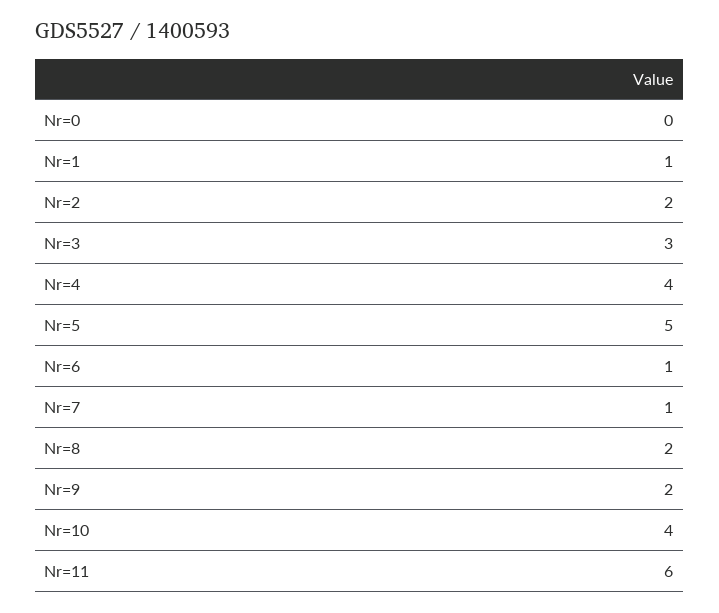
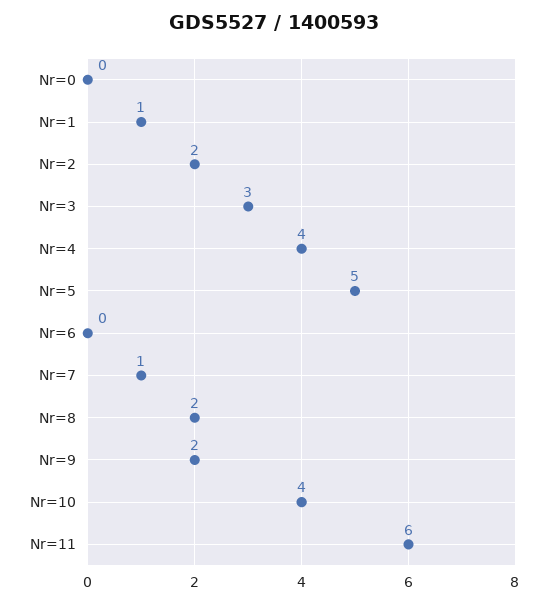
  {
    "Nr=0": 0,
    "Nr=1": 1,
    "Nr=2": 2,
    "Nr=3": 3,
    "Nr=4": 4,
    "Nr=5": 5,
-   "Nr=6": 1,
+   "Nr=6": 0,
    "Nr=7": 1,
    "Nr=8": 2,
    "Nr=9": 2,
    "Nr=10": 4,
    "Nr=11": 6
  }

